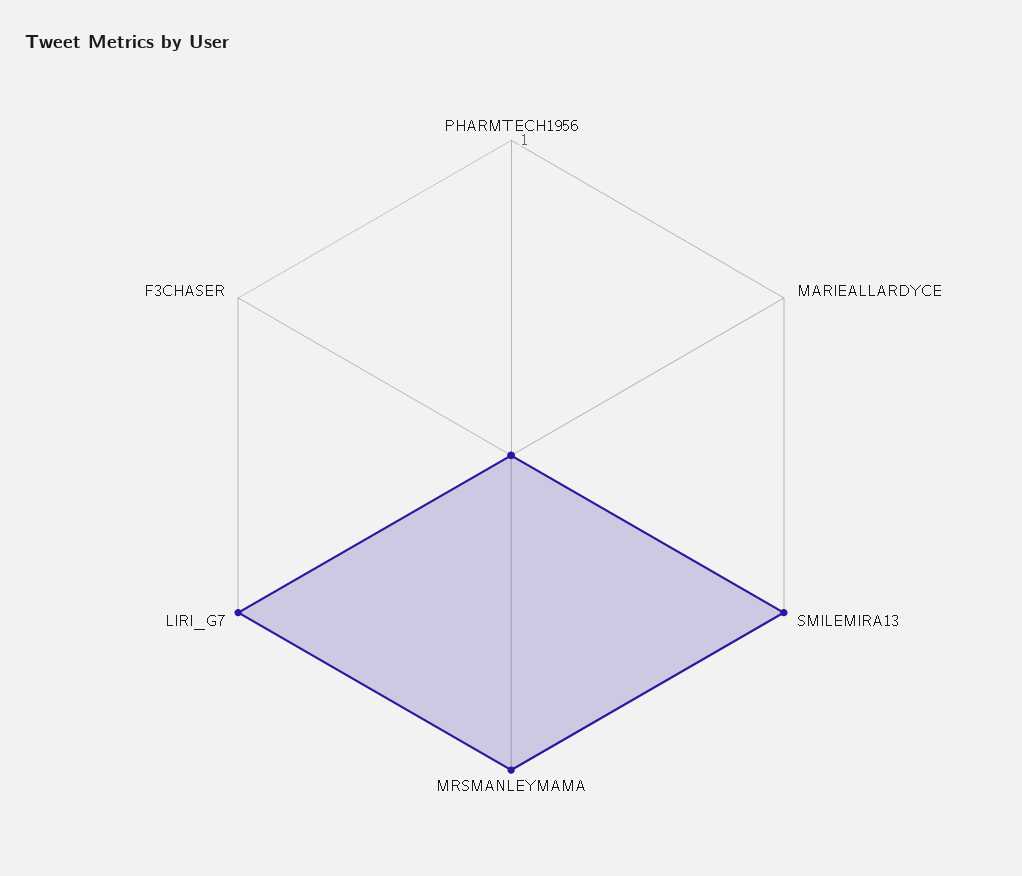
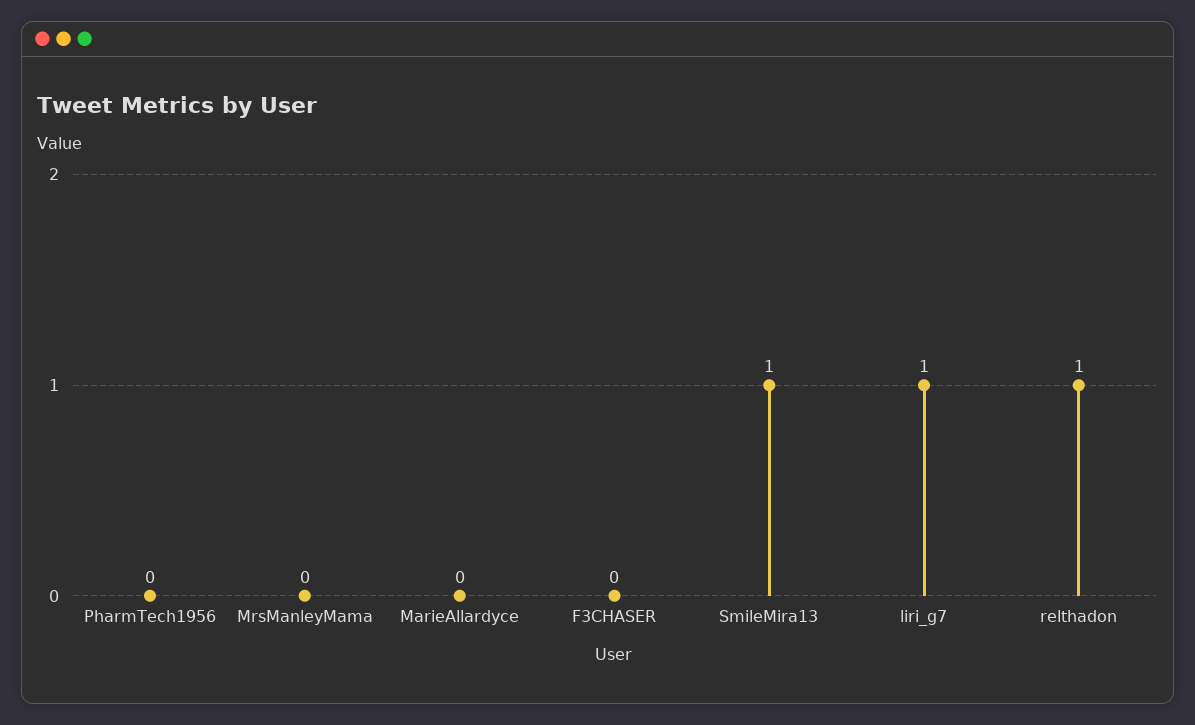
  {
    "PHARMTECH1956": 0,
    "MARIEALLARDYCE": 0,
    "SMILEMIRA13": 1,
-   "MRSMANLEYMAMA": 1,
+   "MRSMANLEYMAMA": 0,
    "LIRI_G7": 1,
-   "F3CHASER": 0
+   "F3CHASER": 0,
+   "relthadon": 1
  }

